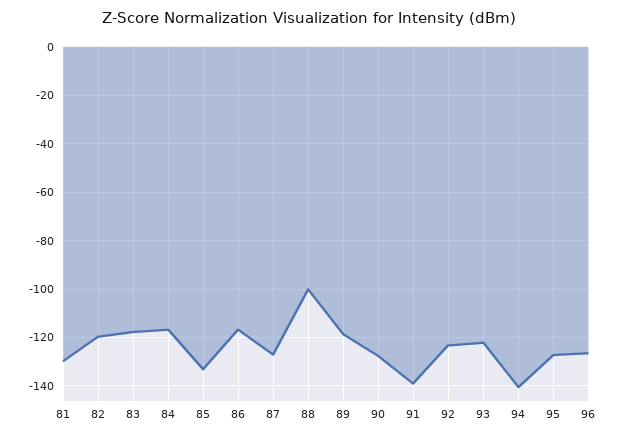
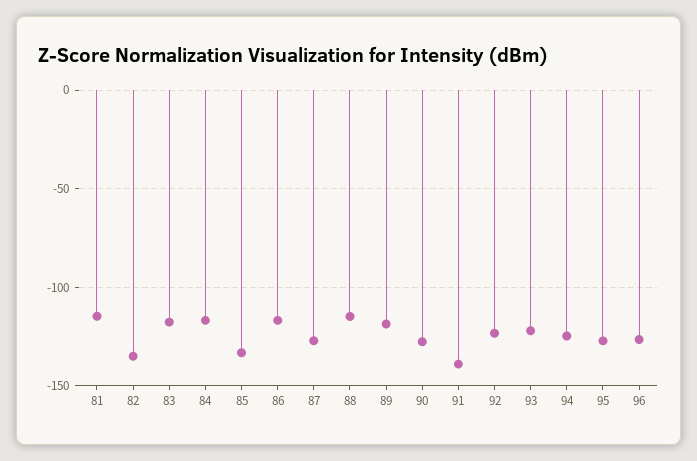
  {
-   "81": -130,
+   "81": -115,
-   "82": -120,
+   "82": -135,
    "83": -117.5,
    "84": -117.5,
    "85": -132.5,
    "86": -117.5,
    "87": -127.5,
-   "88": -100,
+   "88": -115,
    "89": -117.5,
    "90": -127.5,
    "91": -140,
    "92": -122.5,
    "93": -122.5,
-   "94": -140,
+   "94": -125,
    "95": -127.5,
    "96": -127.5
  }

